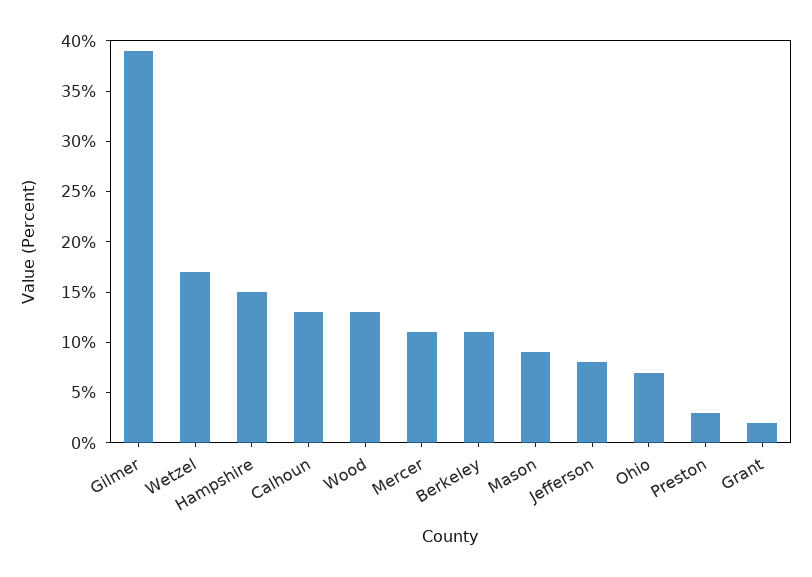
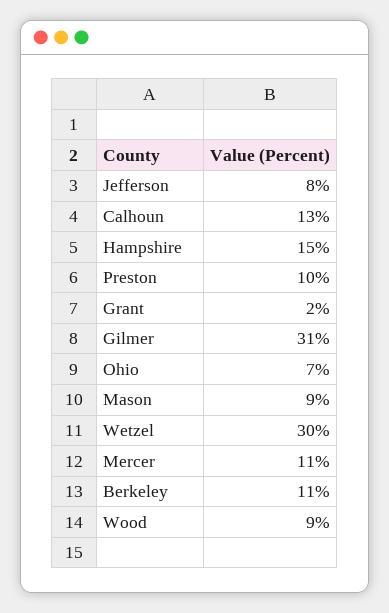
  {
-   "Gilmer": 39,
+   "Gilmer": 31,
-   "Wetzel": 17,
+   "Wetzel": 30,
    "Hampshire": 15,
    "Calhoun": 13,
-   "Wood": 13,
+   "Wood": 9,
    "Mercer": 11,
    "Berkeley": 11,
    "Mason": 9,
    "Jefferson": 8,
    "Ohio": 7,
-   "Preston": 3,
+   "Preston": 10,
    "Grant": 2
  }

